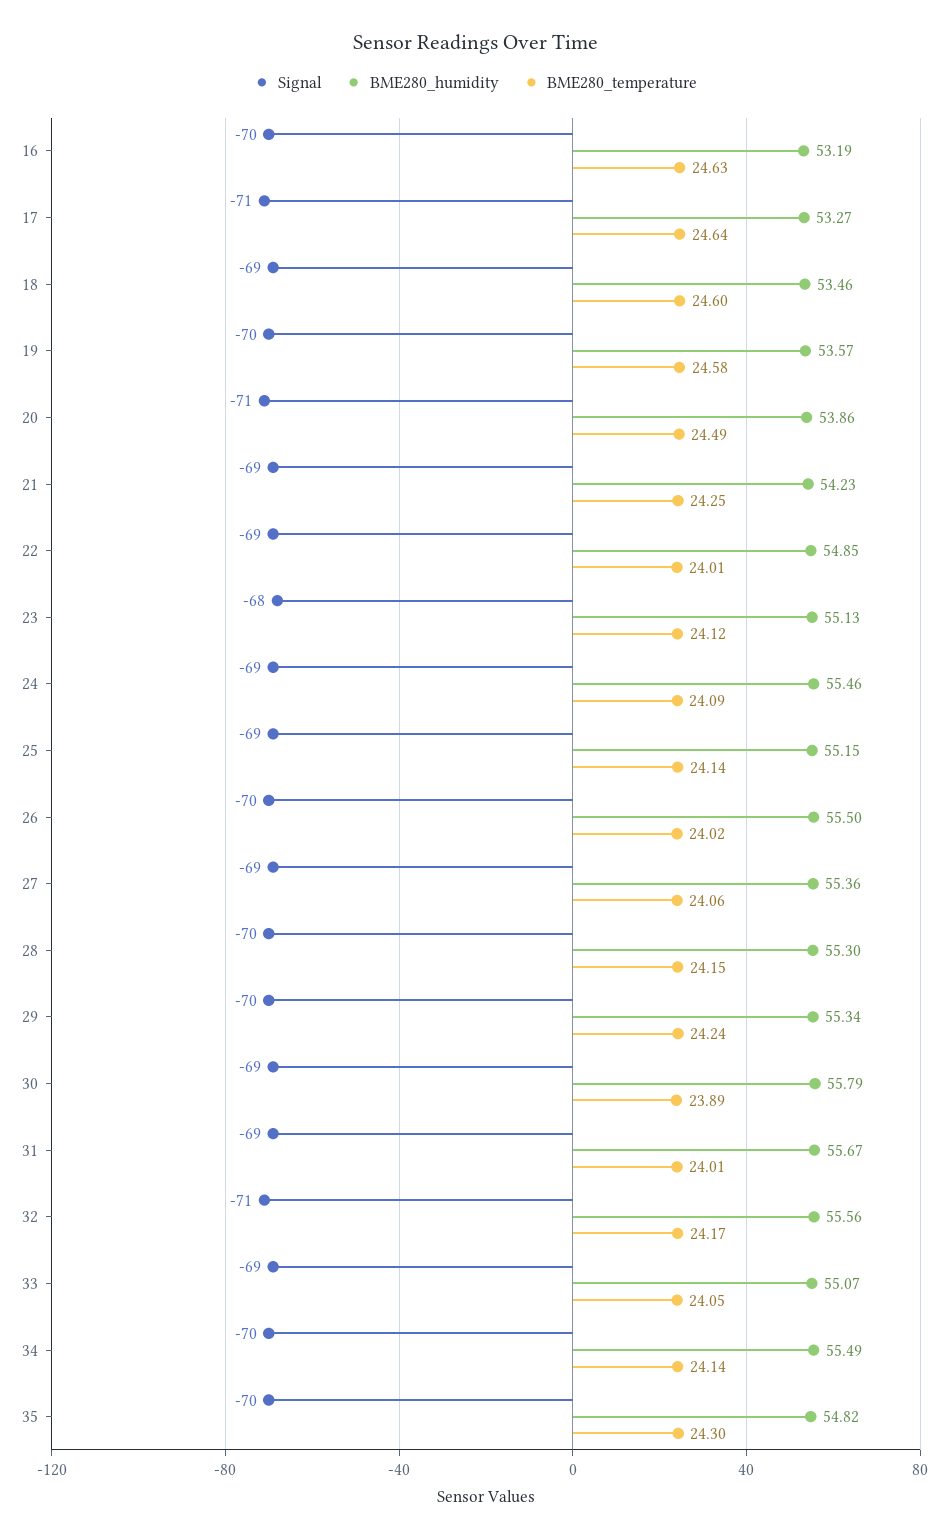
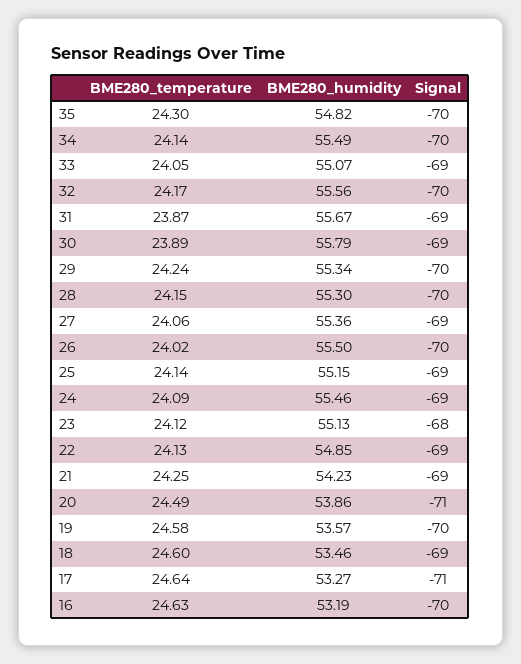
  {
    "Signal": {
      "16": -70,
      "17": -71,
      "18": -69,
      "19": -70,
      "20": -71,
      "21": -69,
      "22": -69,
      "23": -68,
      "24": -69,
      "25": -69,
      "26": -70,
      "27": -69,
      "28": -70,
      "29": -70,
      "30": -69,
      "31": -69,
-     "32": -71,
+     "32": -70,
      "33": -69,
      "34": -70,
      "35": -70
    },
    "BME280_humidity": {
      "16": 53.19,
      "17": 53.27,
      "18": 53.46,
      "19": 53.57,
      "20": 53.86,
      "21": 54.23,
      "22": 54.85,
      "23": 55.13,
      "24": 55.46,
      "25": 55.15,
      "26": 55.5,
      "27": 55.36,
      "28": 55.3,
      "29": 55.34,
      "30": 55.79,
      "31": 55.67,
      "32": 55.56,
      "33": 55.07,
      "34": 55.49,
      "35": 54.82
    },
    "BME280_temperature": {
      "16": 24.63,
      "17": 24.64,
      "18": 24.6,
      "19": 24.58,
      "20": 24.49,
      "21": 24.25,
-     "22": 24.01,
+     "22": 24.13,
      "23": 24.12,
      "24": 24.09,
      "25": 24.14,
      "26": 24.02,
      "27": 24.06,
      "28": 24.15,
      "29": 24.24,
      "30": 23.89,
-     "31": 24.01,
+     "31": 23.87,
      "32": 24.17,
      "33": 24.05,
      "34": 24.14,
      "35": 24.3
    }
  }

